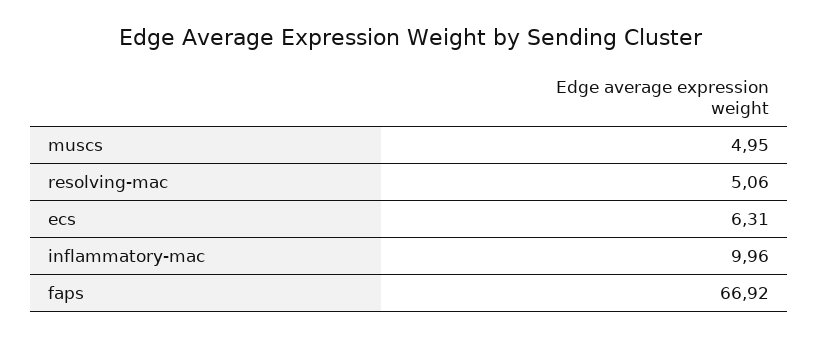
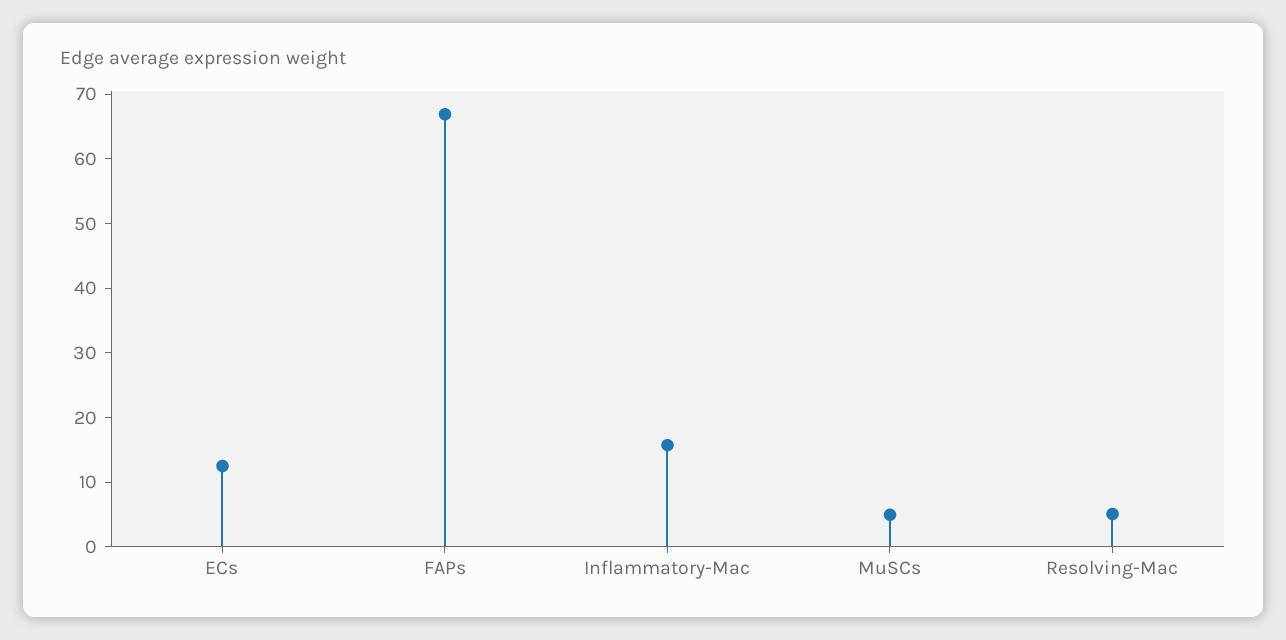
  {
    "muscs": 4.95,
    "resolving-mac": 5.06,
-   "ecs": 6.31,
+   "ecs": 12,
-   "inflammatory-mac": 9.96,
+   "inflammatory-mac": 16,
    "faps": 66.92
  }

